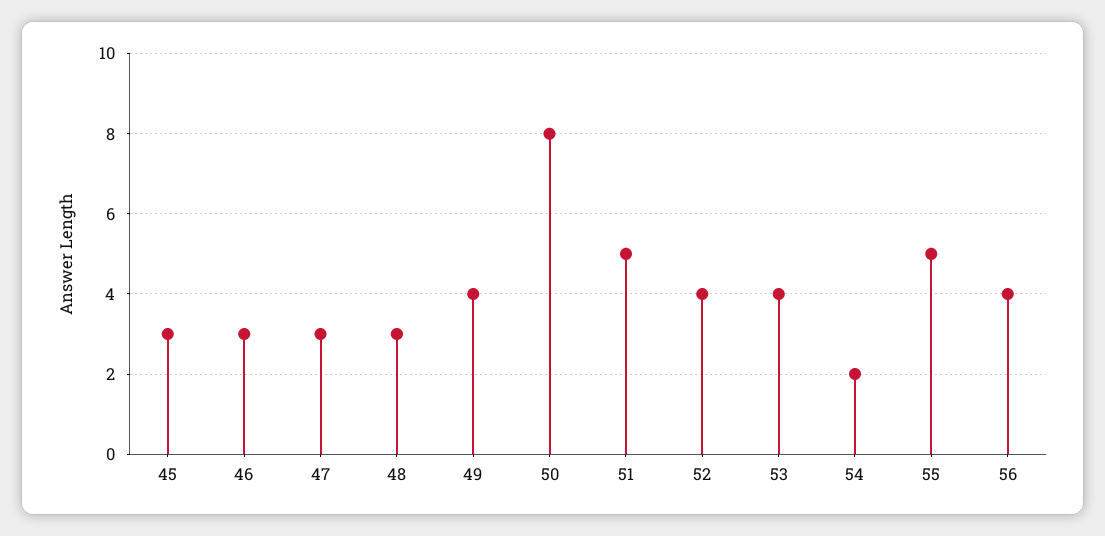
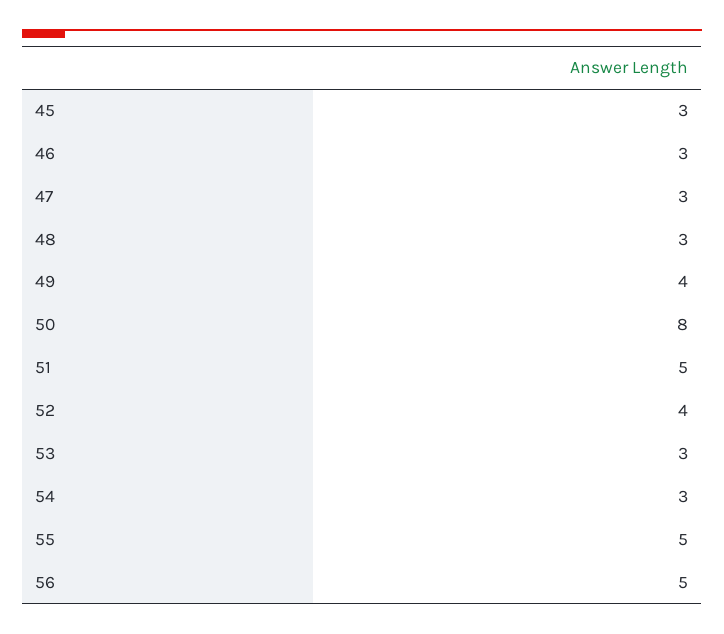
  {
    "45": 3,
    "46": 3,
    "47": 3,
    "48": 3,
    "49": 4,
    "50": 8,
    "51": 5,
    "52": 4,
-   "53": 4,
+   "53": 3,
-   "54": 2,
+   "54": 3,
    "55": 5,
-   "56": 4
+   "56": 5
  }

